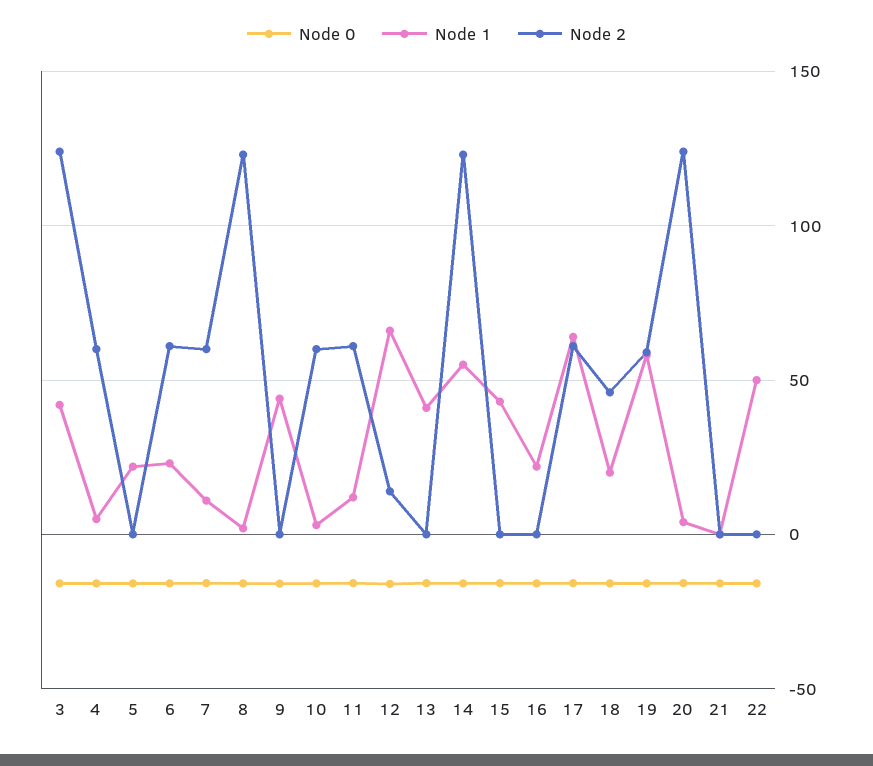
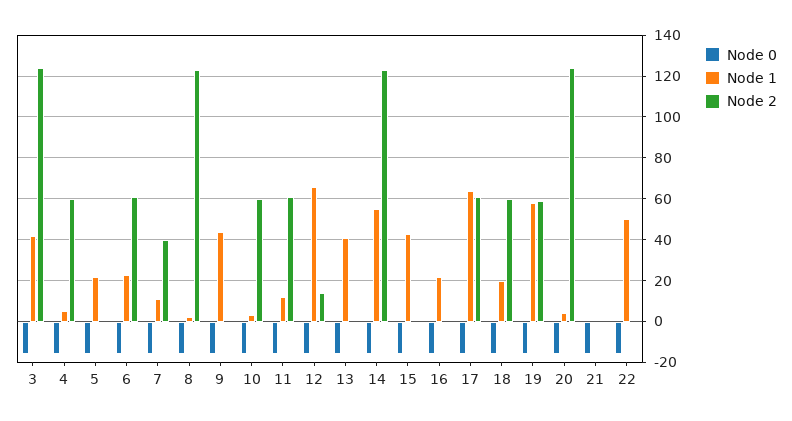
  {
    "Node 0": {
      "3": -15,
      "4": -15,
      "5": -15,
      "6": -15,
      "7": -15,
      "8": -15,
      "9": -15,
      "10": -15,
      "11": -15,
      "12": -15,
      "13": -15,
      "14": -15,
      "15": -15,
      "16": -15,
      "17": -15,
      "18": -15,
      "19": -15,
      "20": -15,
      "21": -15,
      "22": -15
    },
    "Node 1": {
      "3": 40,
      "4": 5,
      "5": 20,
      "6": 25,
      "7": 10,
      "8": 0,
      "9": 45,
      "10": 5,
      "11": 10,
      "12": 65,
      "13": 40,
      "14": 55,
      "15": 45,
      "16": 20,
      "17": 65,
      "18": 20,
      "19": 60,
      "20": 5,
      "21": 0,
      "22": 50
    },
    "Node 2": {
      "3": 125,
      "4": 60,
      "5": 0,
      "6": 60,
-     "7": 60,
+     "7": 40,
      "8": 125,
      "9": 0,
      "10": 60,
      "11": 60,
      "12": 15,
      "13": 0,
      "14": 125,
      "15": 0,
      "16": 0,
      "17": 60,
-     "18": 45,
+     "18": 60,
      "19": 60,
      "20": 125,
      "21": 0,
      "22": 0
    }
  }

